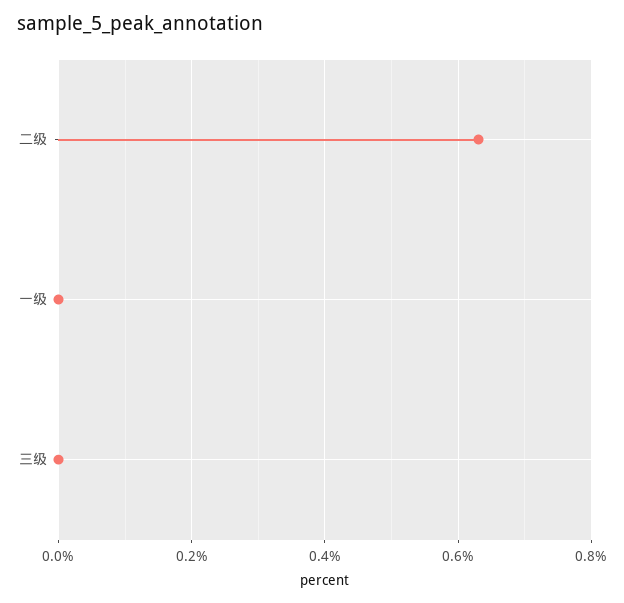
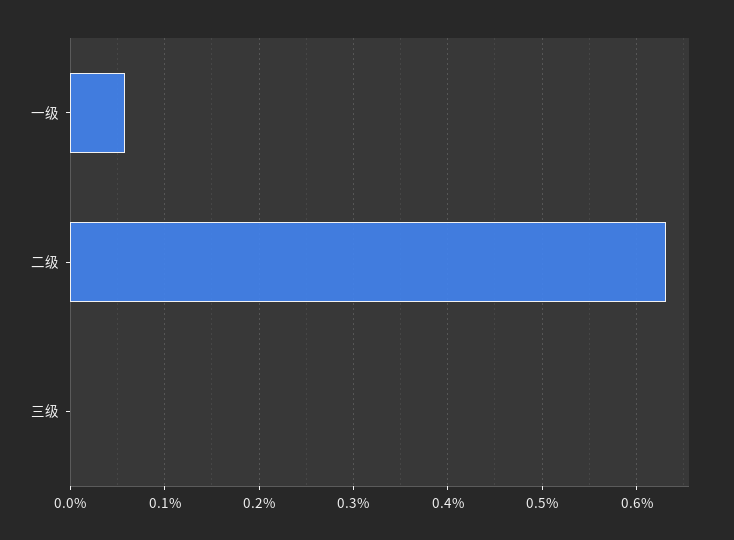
  {
    "二级": 0.63,
-   "一级": 0,
+   "一级": 0.06,
    "三级": 0
  }

